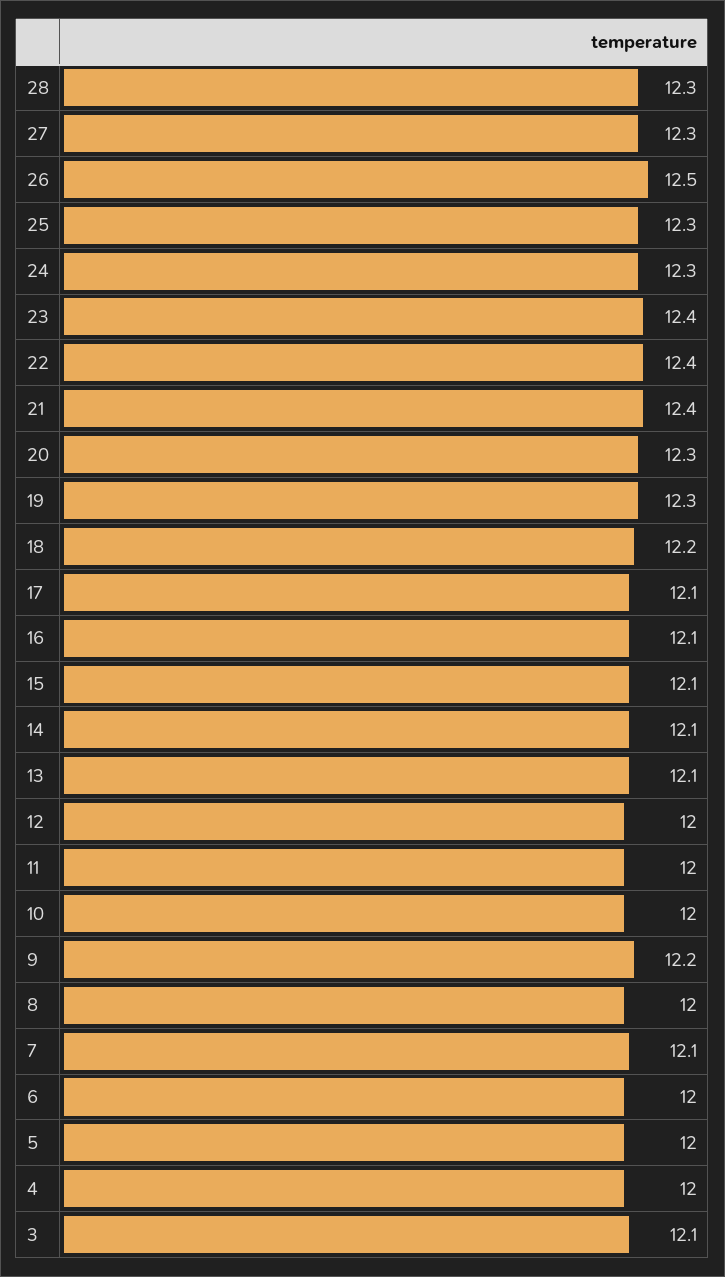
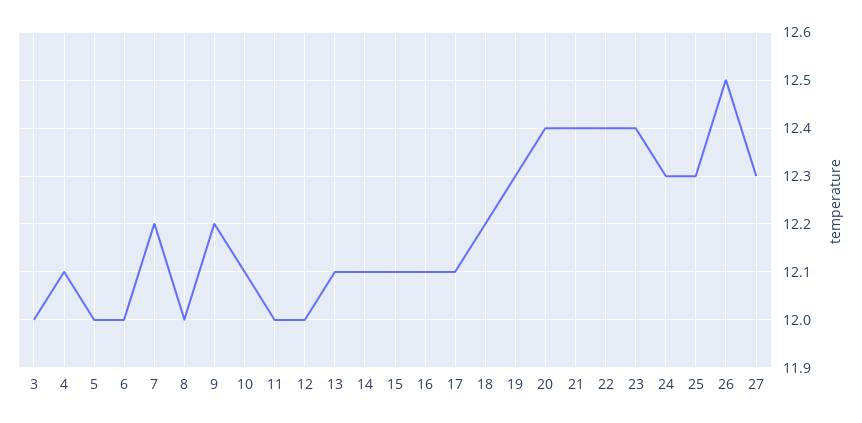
  {
-   "28": 12.3,
    "27": 12.3,
    "26": 12.5,
    "25": 12.3,
    "24": 12.3,
    "23": 12.4,
    "22": 12.4,
    "21": 12.4,
-   "20": 12.3,
+   "20": 12.4,
    "19": 12.3,
    "18": 12.2,
    "17": 12.1,
    "16": 12.1,
    "15": 12.1,
    "14": 12.1,
    "13": 12.1,
    "12": 12,
    "11": 12,
-   "10": 12,
+   "10": 12.1,
    "9": 12.2,
    "8": 12,
-   "7": 12.1,
+   "7": 12.2,
    "6": 12,
    "5": 12,
-   "4": 12,
+   "4": 12.1,
-   "3": 12.1
+   "3": 12
  }

